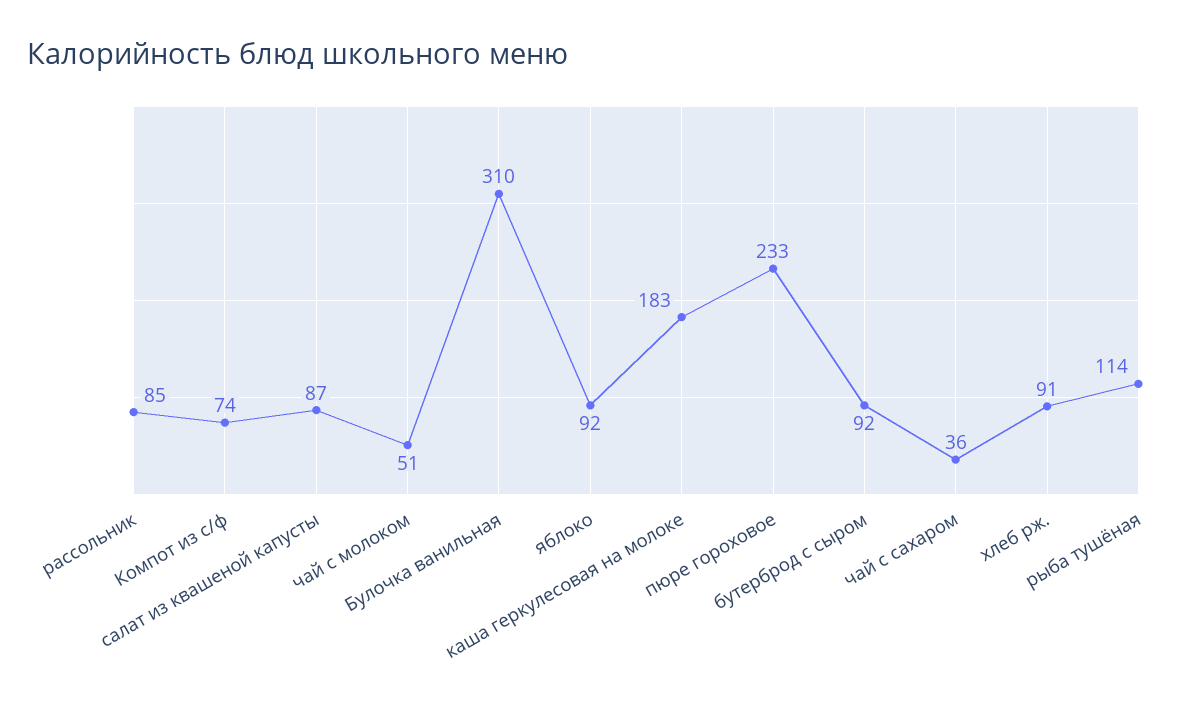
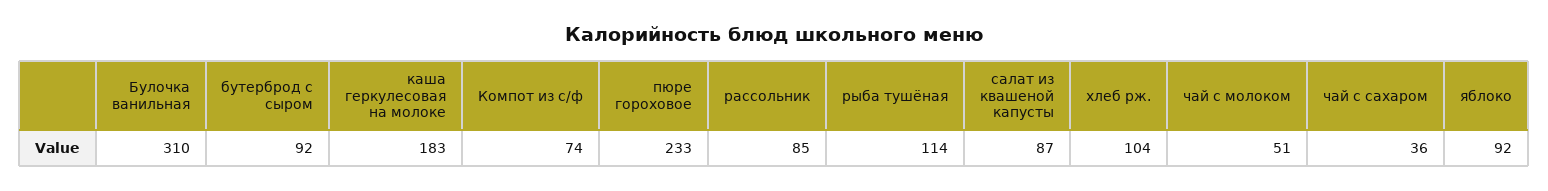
  {
    "рассольник": 85,
    "Компот из с/ф": 74,
    "салат из квашеной капусты": 87,
    "чай с молоком": 51,
    "Булочка ванильная": 310,
    "яблоко": 92,
    "каша геркулесовая на молоке": 183,
    "пюре гороховое": 233,
    "бутерброд с сыром": 92,
    "чай с сахаром": 36,
-   "хлеб рж.": 91,
+   "хлеб рж.": 104,
    "рыба тушёная": 114
  }

